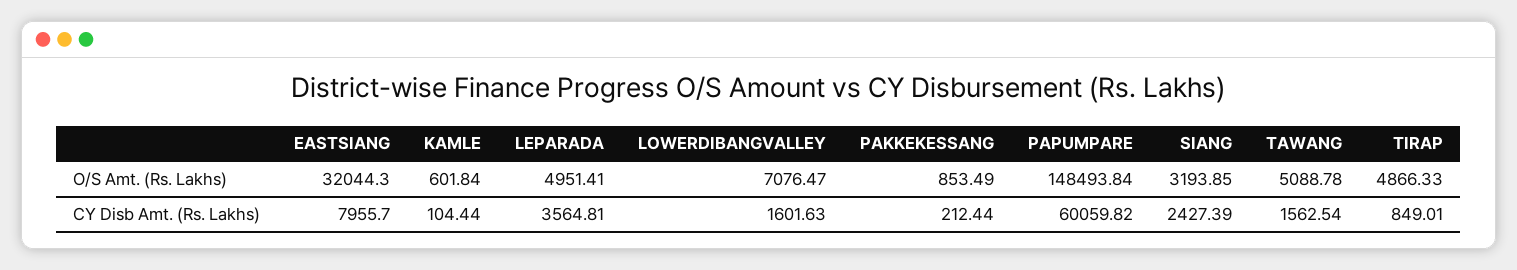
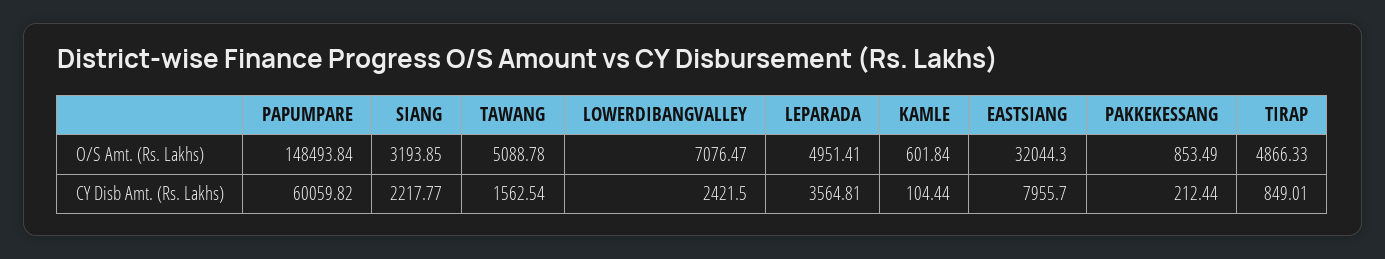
  {
    "EASTSIANG": {
      "O/S Amt. (Rs. Lakhs)": 32044.3,
      "CY Disb Amt. (Rs. Lakhs)": 7955.7
    },
    "KAMLE": {
      "O/S Amt. (Rs. Lakhs)": 601.84,
      "CY Disb Amt. (Rs. Lakhs)": 104.44
    },
    "LEPARADA": {
      "O/S Amt. (Rs. Lakhs)": 4951.41,
      "CY Disb Amt. (Rs. Lakhs)": 3564.81
    },
    "LOWERDIBANGVALLEY": {
      "O/S Amt. (Rs. Lakhs)": 7076.47,
-     "CY Disb Amt. (Rs. Lakhs)": 1601.63
+     "CY Disb Amt. (Rs. Lakhs)": 2421.5
    },
    "PAKKEKESSANG": {
      "O/S Amt. (Rs. Lakhs)": 853.49,
      "CY Disb Amt. (Rs. Lakhs)": 212.44
    },
    "PAPUMPARE": {
      "O/S Amt. (Rs. Lakhs)": 148493.84,
      "CY Disb Amt. (Rs. Lakhs)": 60059.82
    },
    "SIANG": {
      "O/S Amt. (Rs. Lakhs)": 3193.85,
-     "CY Disb Amt. (Rs. Lakhs)": 2427.39
+     "CY Disb Amt. (Rs. Lakhs)": 2217.77
    },
    "TAWANG": {
      "O/S Amt. (Rs. Lakhs)": 5088.78,
      "CY Disb Amt. (Rs. Lakhs)": 1562.54
    },
    "TIRAP": {
      "O/S Amt. (Rs. Lakhs)": 4866.33,
      "CY Disb Amt. (Rs. Lakhs)": 849.01
    }
  }

